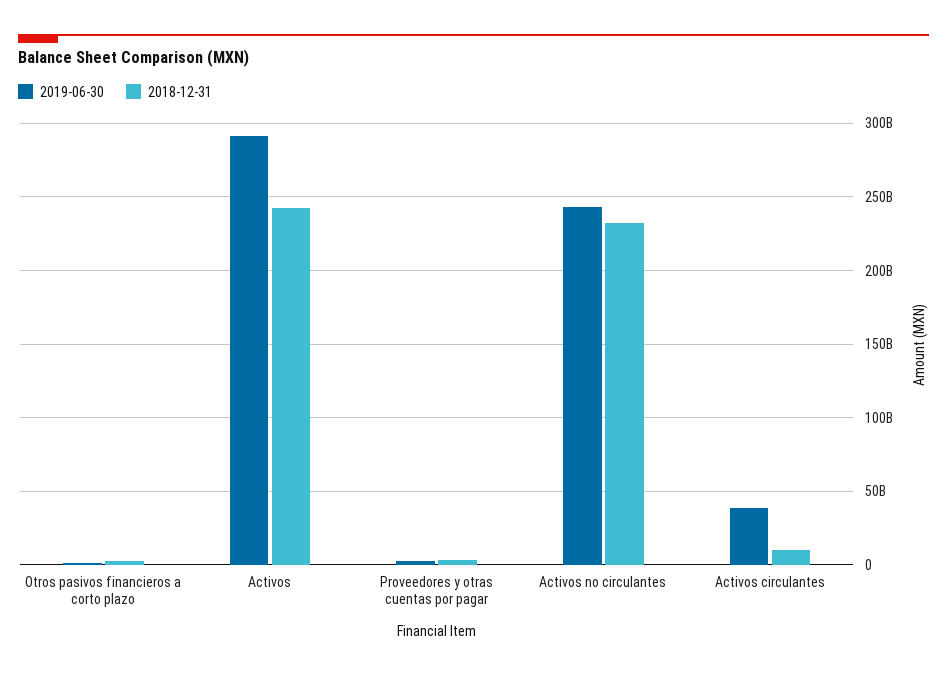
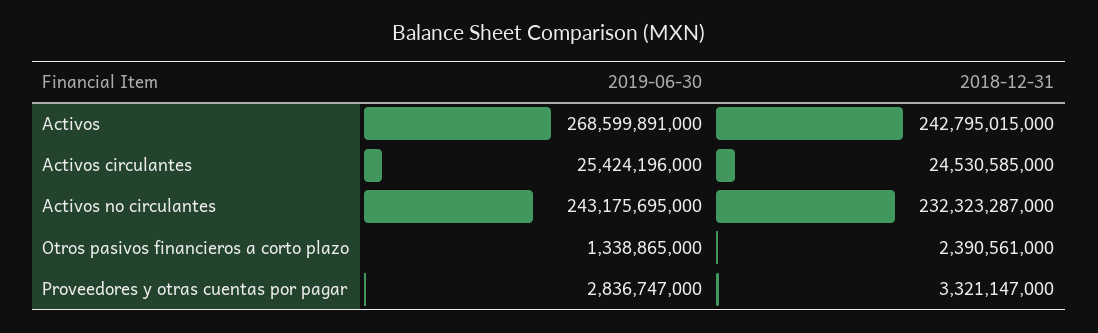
  {
    "2019-06-30": {
      "Otros pasivos financieros a corto plazo": 1338865000,
-     "Activos": 290000000000,
+     "Activos": 268599891000,
      "Proveedores y otras cuentas por pagar": 2836747000,
      "Activos no circulantes": 243175695000,
-     "Activos circulantes": 40000000000
+     "Activos circulantes": 25424196000
    },
    "2018-12-31": {
      "Otros pasivos financieros a corto plazo": 2390561000,
      "Activos": 242795015000,
      "Proveedores y otras cuentas por pagar": 3321147000,
      "Activos no circulantes": 232323287000,
-     "Activos circulantes": 10000000000
+     "Activos circulantes": 24530585000
    }
  }

